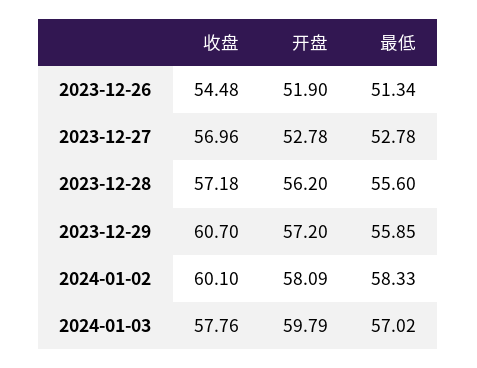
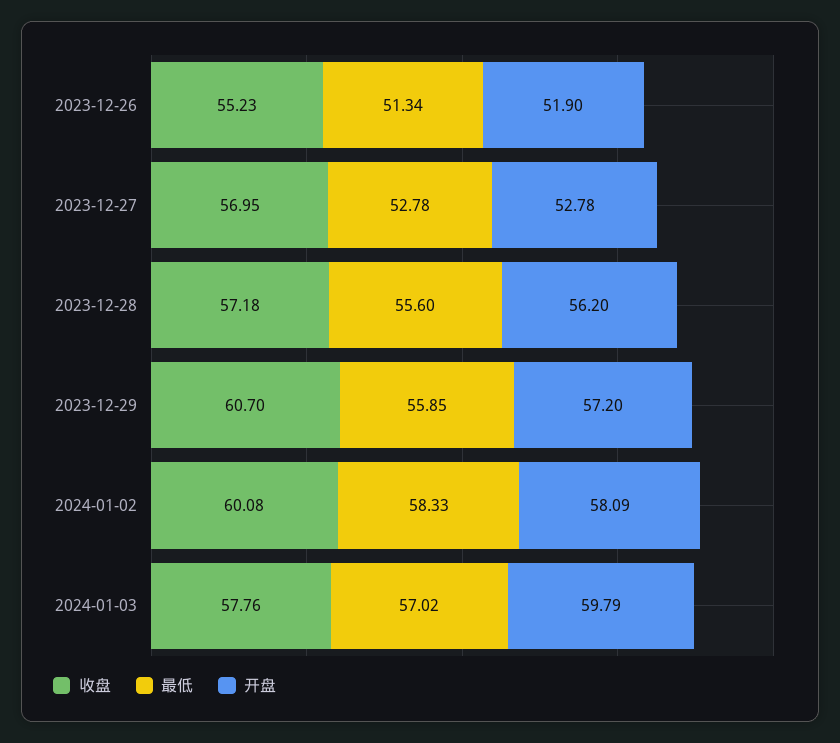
  {
    "收盘": {
-     "2023-12-26": 54.48,
+     "2023-12-26": 55.23,
-     "2023-12-27": 56.96,
+     "2023-12-27": 56.95,
      "2023-12-28": 57.18,
      "2023-12-29": 60.7,
-     "2024-01-02": 60.1,
+     "2024-01-02": 60.08,
      "2024-01-03": 57.76
    },
    "开盘": {
      "2023-12-26": 51.9,
      "2023-12-27": 52.78,
      "2023-12-28": 56.2,
      "2023-12-29": 57.2,
      "2024-01-02": 58.09,
      "2024-01-03": 59.79
    },
    "最低": {
      "2023-12-26": 51.34,
      "2023-12-27": 52.78,
      "2023-12-28": 55.6,
      "2023-12-29": 55.85,
      "2024-01-02": 58.33,
      "2024-01-03": 57.02
    }
  }

